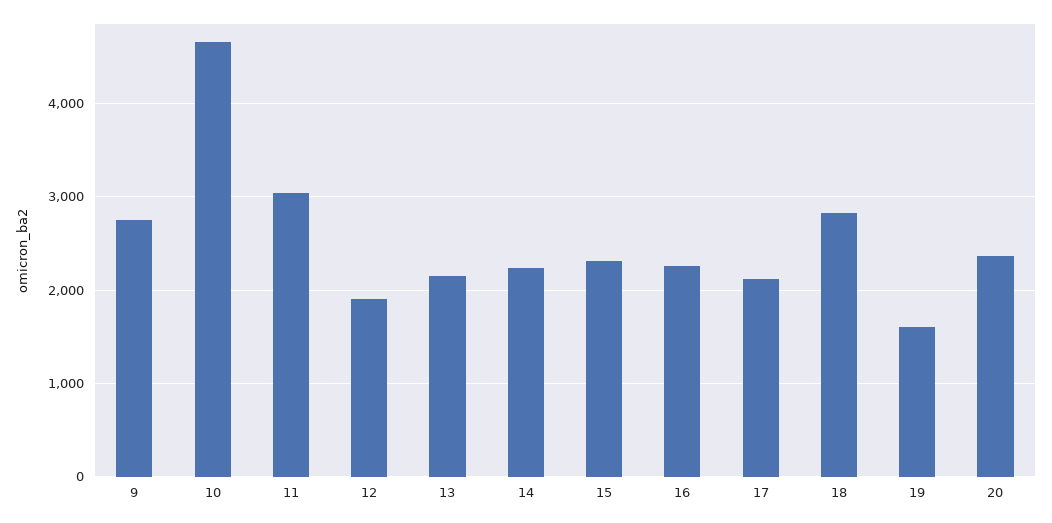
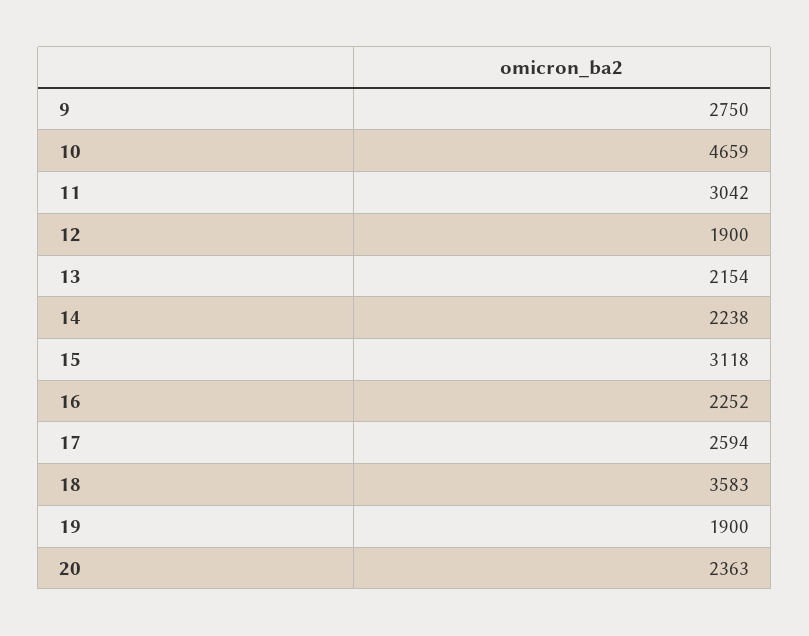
  {
    "9": 2750,
    "10": 4659,
    "11": 3042,
    "12": 1900,
    "13": 2154,
    "14": 2238,
-   "15": 2300,
+   "15": 3118,
    "16": 2252,
-   "17": 2100,
+   "17": 2594,
-   "18": 2800,
+   "18": 3583,
-   "19": 1600,
+   "19": 1900,
    "20": 2363
  }

